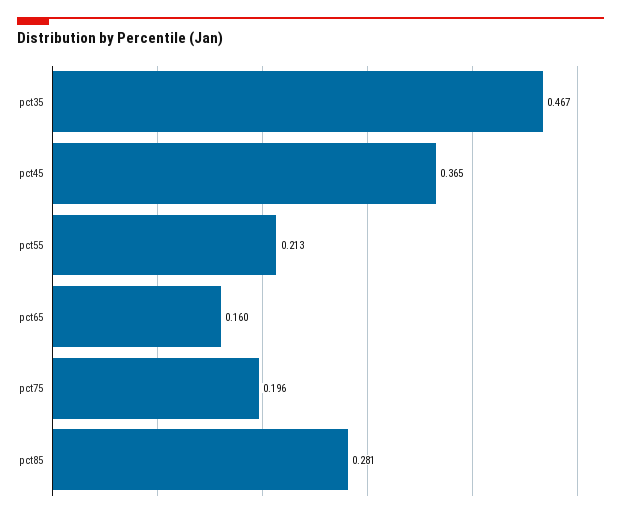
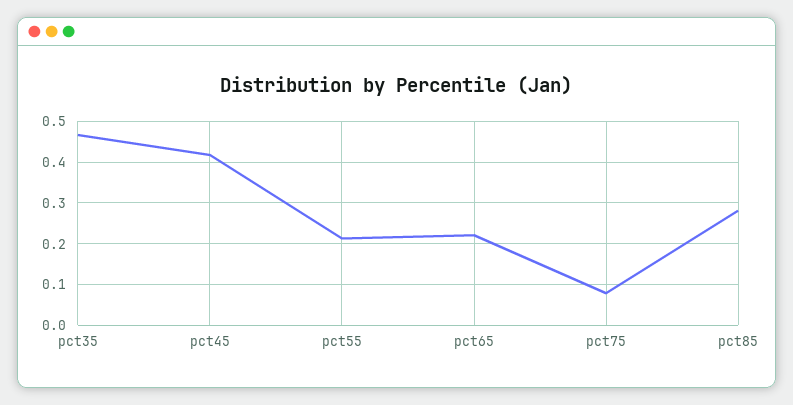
  {
    "pct35": 0.467,
-   "pct45": 0.365,
+   "pct45": 0.42,
    "pct55": 0.213,
-   "pct65": 0.16,
+   "pct65": 0.22,
-   "pct75": 0.196,
+   "pct75": 0.08,
    "pct85": 0.281
  }

